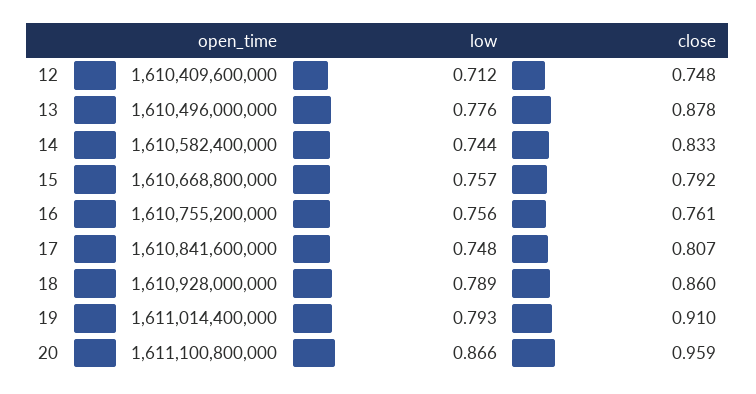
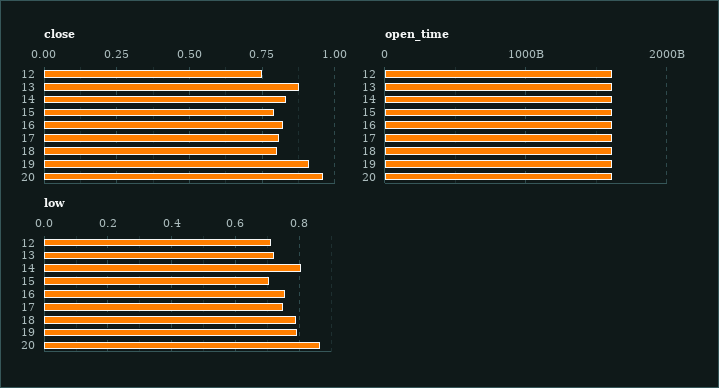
  {
    "open_time": {
      "12": 1610409600000,
      "13": 1610496000000,
      "14": 1610582400000,
      "15": 1610668800000,
      "16": 1610755200000,
      "17": 1610841600000,
      "18": 1610928000000,
      "19": 1611014400000,
      "20": 1611100800000
    },
    "low": {
      "12": 0.712,
-     "13": 0.776,
+     "13": 0.72,
-     "14": 0.744,
+     "14": 0.8,
-     "15": 0.757,
+     "15": 0.7,
      "16": 0.756,
      "17": 0.748,
      "18": 0.789,
      "19": 0.793,
      "20": 0.866
    },
    "close": {
      "12": 0.748,
      "13": 0.878,
      "14": 0.833,
      "15": 0.792,
-     "16": 0.761,
+     "16": 0.825,
      "17": 0.807,
-     "18": 0.86,
+     "18": 0.8,
      "19": 0.91,
      "20": 0.959
    }
  }

